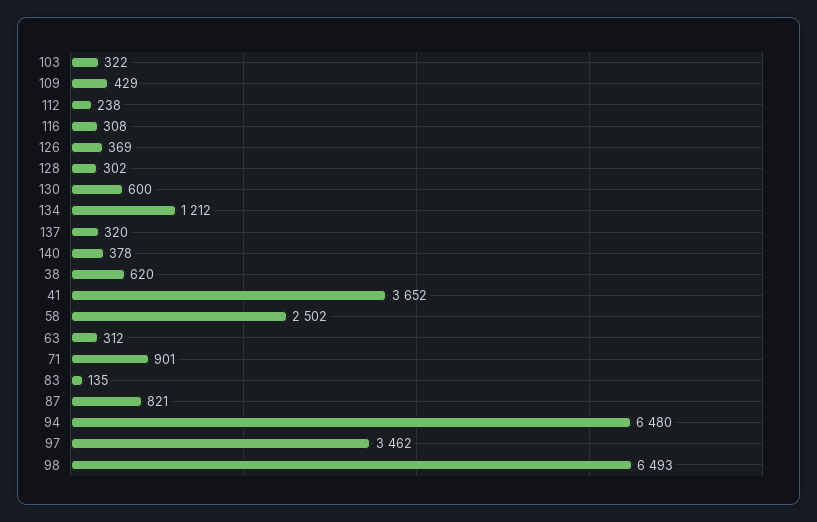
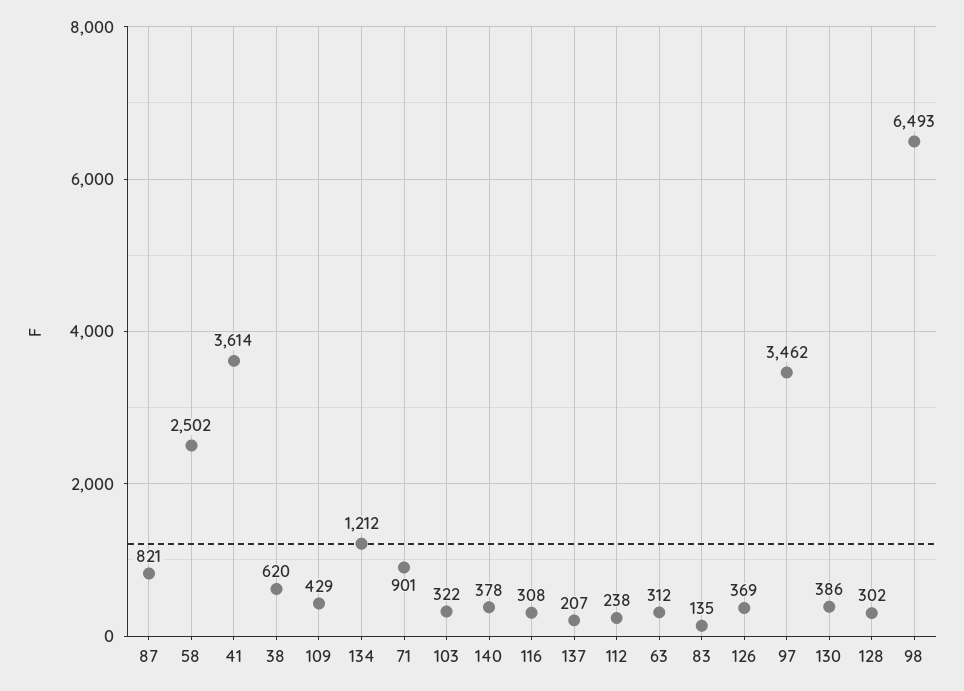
  {
    "103": 322,
    "109": 429,
    "112": 238,
    "116": 308,
    "126": 369,
    "128": 302,
-   "130": 600,
+   "130": 386,
    "134": 1212,
-   "137": 320,
+   "137": 207,
    "140": 378,
    "38": 620,
-   "41": 3652,
+   "41": 3614,
    "58": 2502,
    "63": 312,
    "71": 901,
    "83": 135,
    "87": 821,
-   "94": 6480,
    "97": 3462,
    "98": 6493
  }

